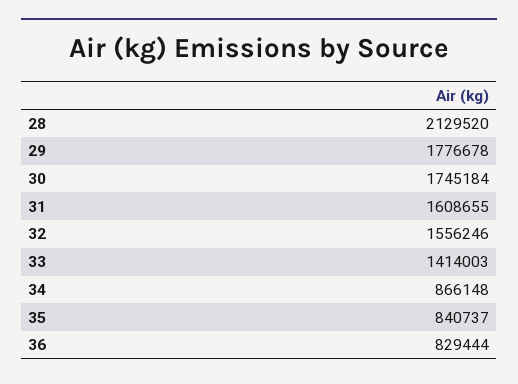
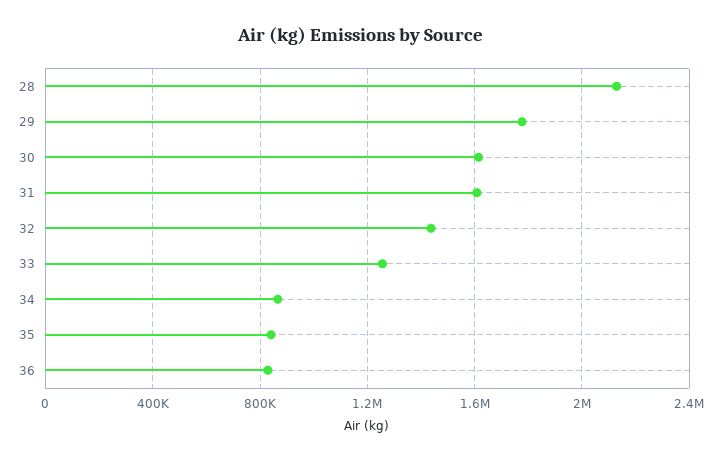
  {
    "28": 2129520,
    "29": 1776678,
-   "30": 1745184,
+   "30": 1600000,
    "31": 1608655,
-   "32": 1556246,
+   "32": 1450000,
-   "33": 1414003,
+   "33": 1250000,
    "34": 866148,
    "35": 840737,
    "36": 829444
  }

